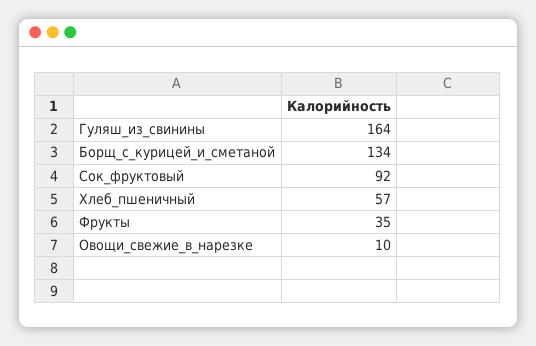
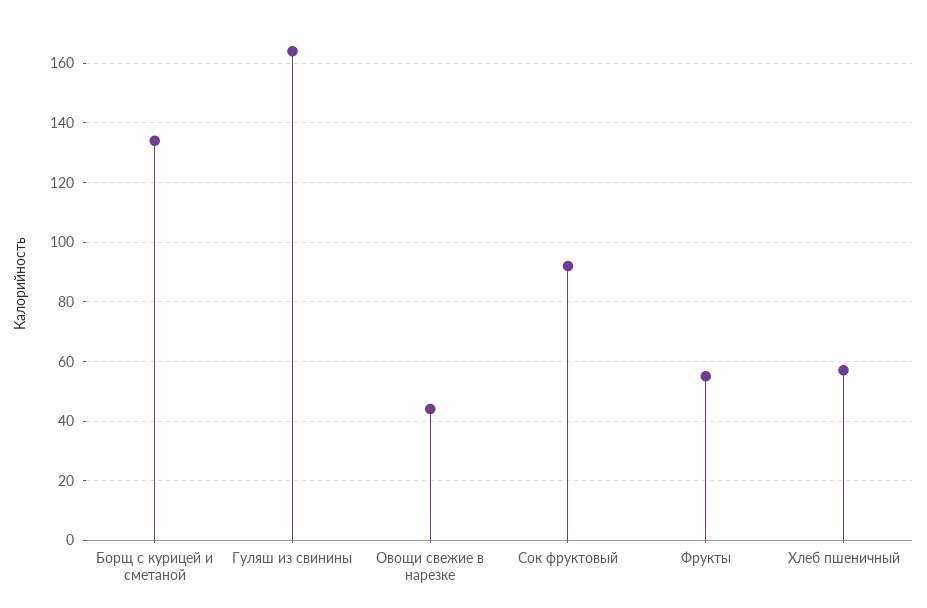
  {
    "Гуляш_из_свинины": 164,
    "Борщ_с_курицей_и_сметаной": 134,
    "Сок_фруктовый": 92,
    "Хлеб_пшеничный": 57,
-   "Фрукты": 35,
+   "Фрукты": 55,
-   "Овощи_свежие_в_нарезке": 10
+   "Овощи_свежие_в_нарезке": 45
  }

